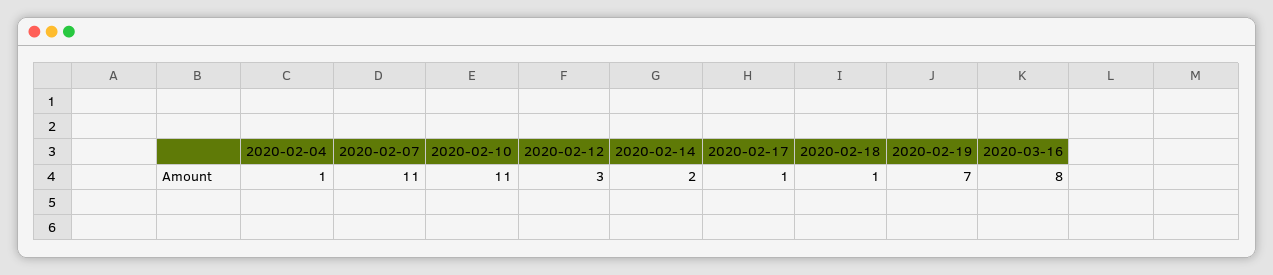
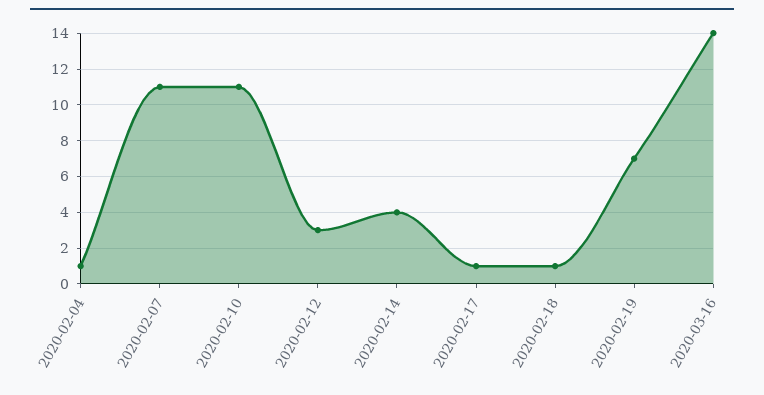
  {
    "2020-02-04": 1,
    "2020-02-07": 11,
    "2020-02-10": 11,
    "2020-02-12": 3,
-   "2020-02-14": 2,
+   "2020-02-14": 4,
    "2020-02-17": 1,
    "2020-02-18": 1,
    "2020-02-19": 7,
-   "2020-03-16": 8
+   "2020-03-16": 14
  }

